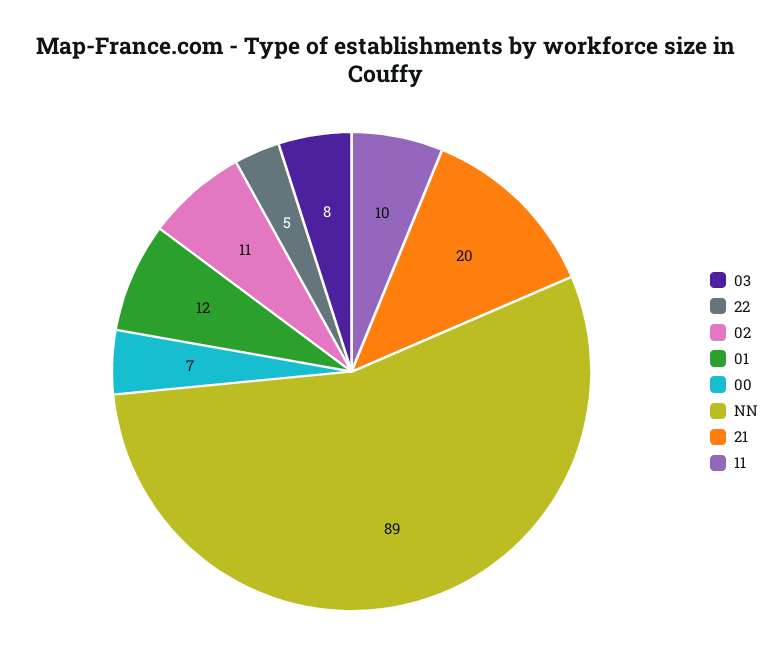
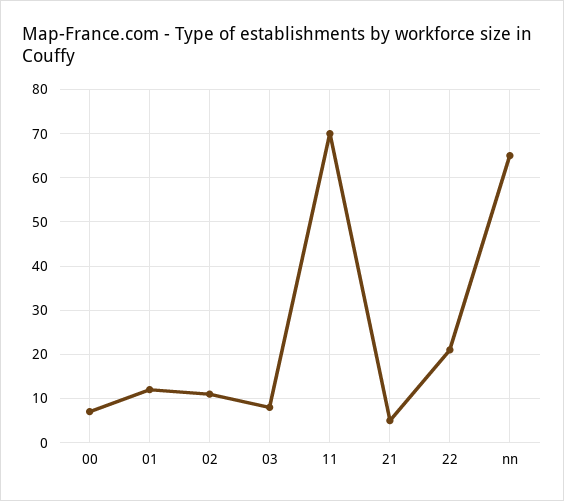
  {
    "03": 8,
-   "22": 5,
+   "22": 20,
    "02": 11,
    "01": 12,
    "00": 7,
-   "NN": 89,
+   "NN": 65,
-   "21": 20,
+   "21": 5,
-   "11": 10
+   "11": 70
  }

